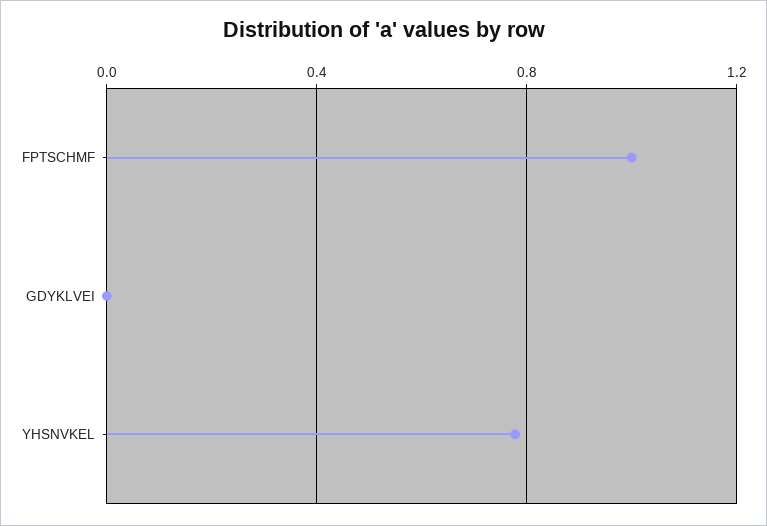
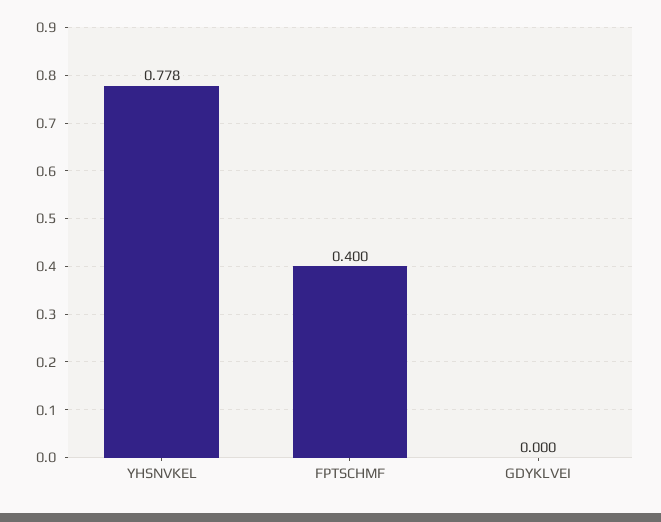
  {
-   "FPTSCHMF": 1,
+   "FPTSCHMF": 0.4,
    "GDYKLVEI": 0,
    "YHSNVKEL": 0.778
  }

